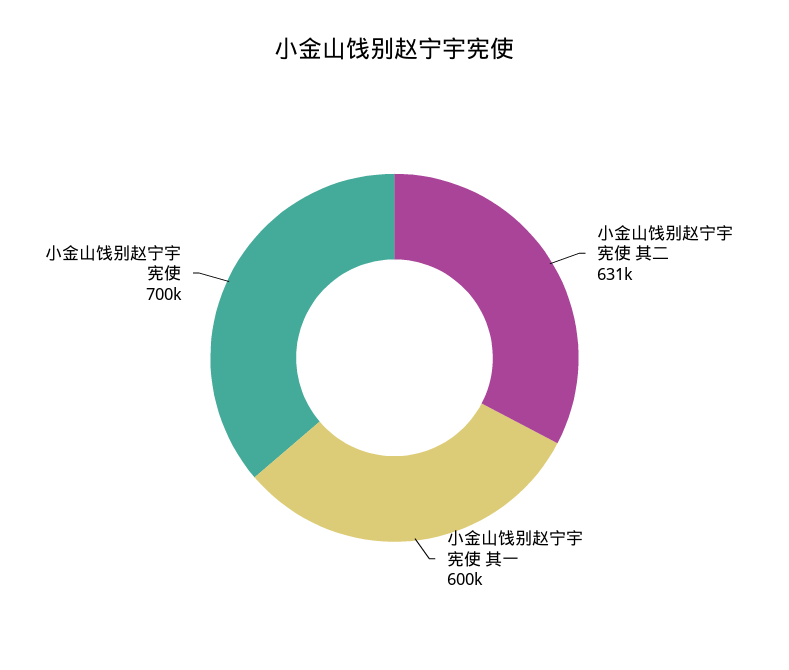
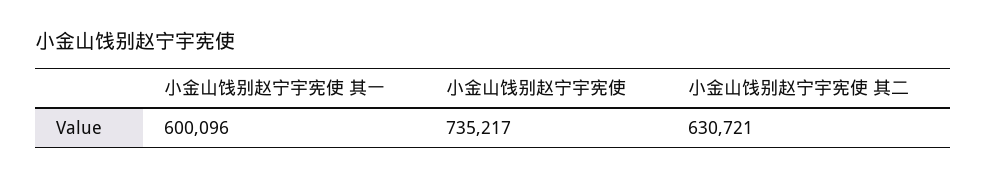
  {
    "小金山饯别赵宁宇宪使 其二": 630721,
    "小金山饯别赵宁宇宪使 其一": 600096,
-   "小金山饯别赵宁宇宪使": 700000
+   "小金山饯别赵宁宇宪使": 735217
  }

